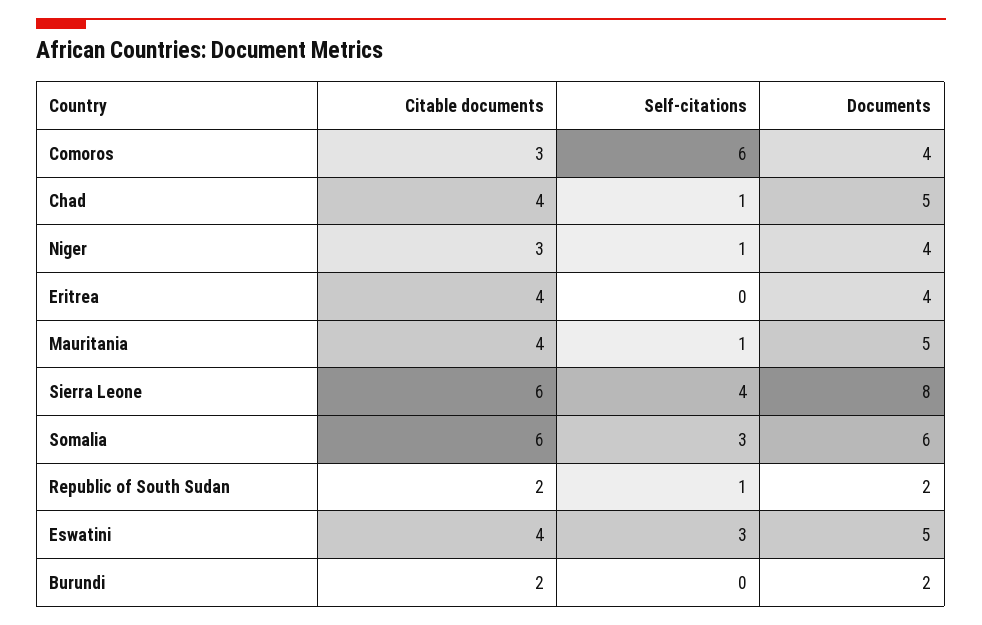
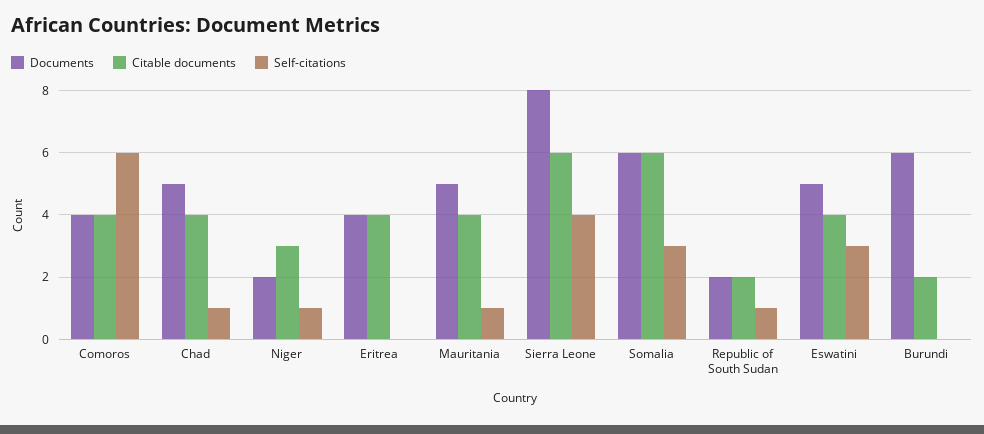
  {
    "Citable documents": {
-     "Comoros": 3,
+     "Comoros": 4,
      "Chad": 4,
      "Niger": 3,
      "Eritrea": 4,
      "Mauritania": 4,
      "Sierra Leone": 6,
      "Somalia": 6,
      "Republic of South Sudan": 2,
      "Eswatini": 4,
      "Burundi": 2
    },
    "Self-citations": {
      "Comoros": 6,
      "Chad": 1,
      "Niger": 1,
      "Eritrea": 0,
      "Mauritania": 1,
      "Sierra Leone": 4,
      "Somalia": 3,
      "Republic of South Sudan": 1,
      "Eswatini": 3,
      "Burundi": 0
    },
    "Documents": {
      "Comoros": 4,
      "Chad": 5,
-     "Niger": 4,
+     "Niger": 2,
      "Eritrea": 4,
      "Mauritania": 5,
      "Sierra Leone": 8,
      "Somalia": 6,
      "Republic of South Sudan": 2,
      "Eswatini": 5,
-     "Burundi": 2
+     "Burundi": 6
    }
  }

